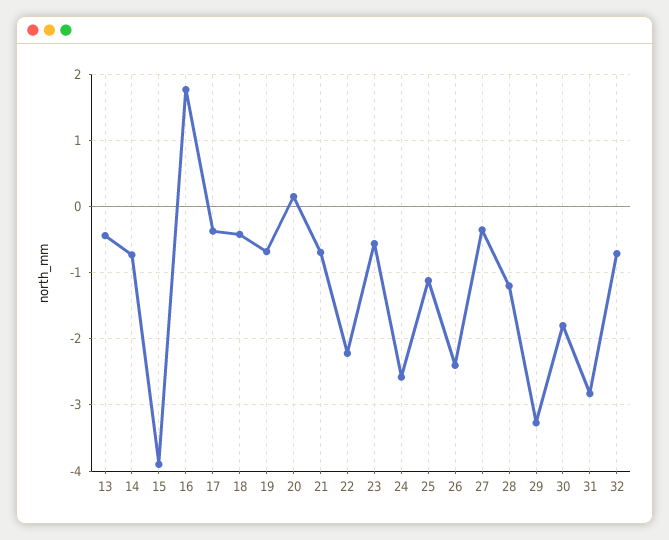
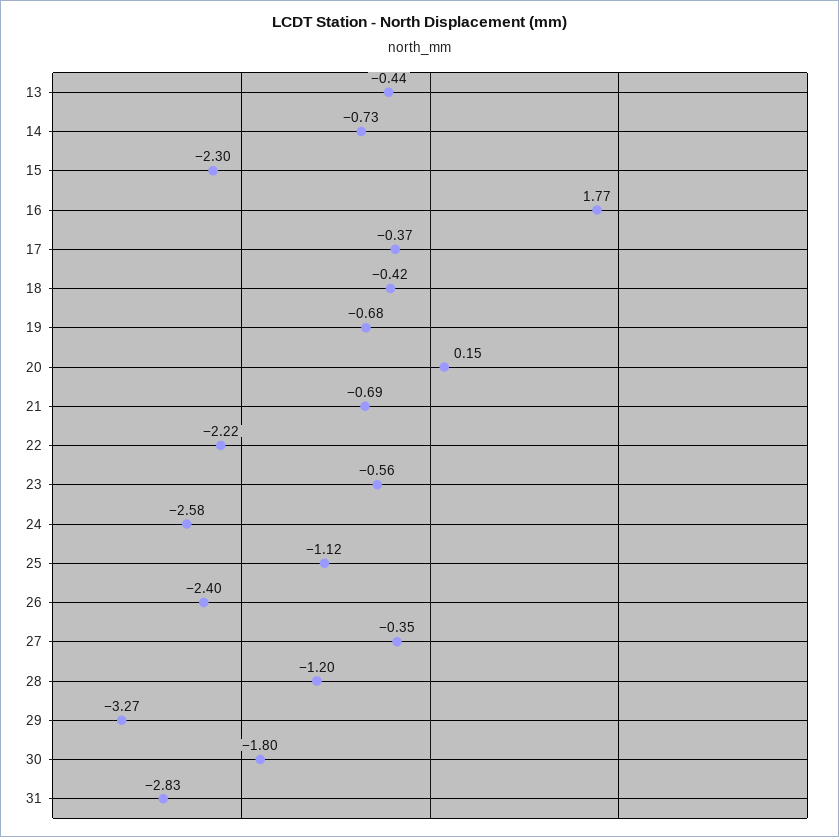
  {
    "13": -0.44,
    "14": -0.73,
-   "15": -3.9,
+   "15": -2.3,
    "16": 1.77,
    "17": -0.37,
    "18": -0.42,
    "19": -0.68,
    "20": 0.15,
    "21": -0.69,
    "22": -2.22,
    "23": -0.56,
    "24": -2.58,
    "25": -1.12,
    "26": -2.4,
    "27": -0.35,
    "28": -1.2,
    "29": -3.27,
    "30": -1.8,
-   "31": -2.83,
+   "31": -2.83
-   "32": -0.7
  }

